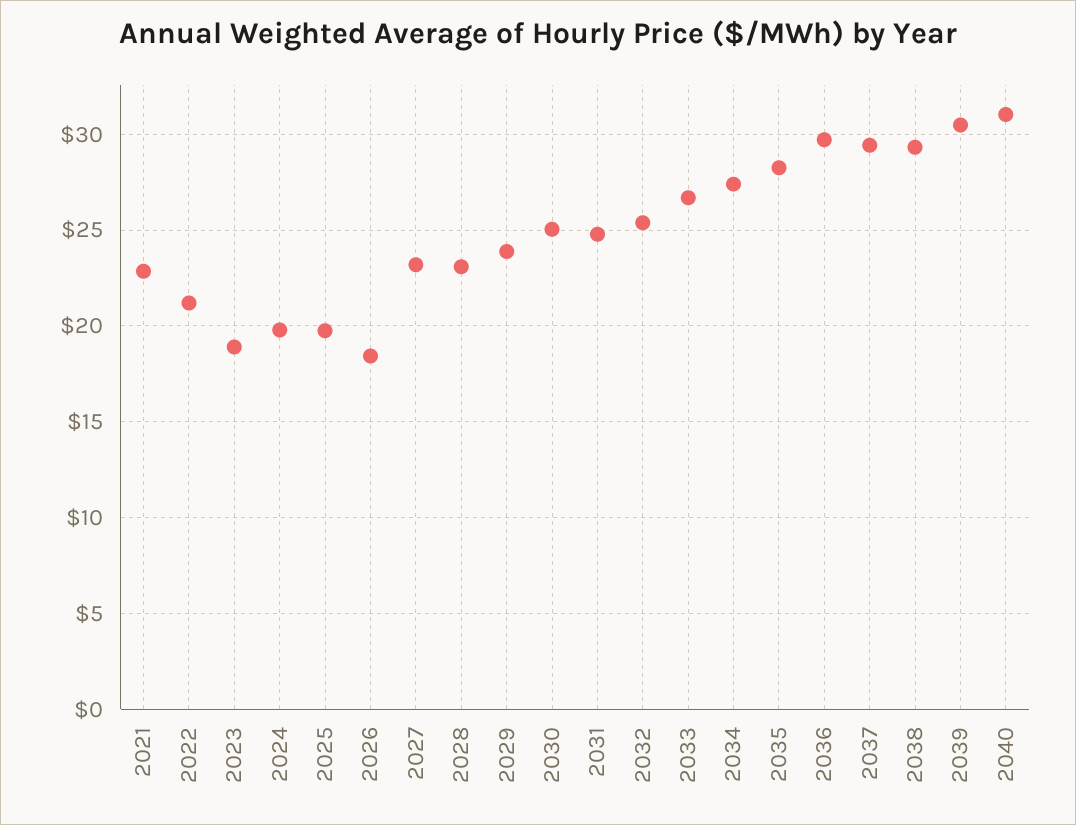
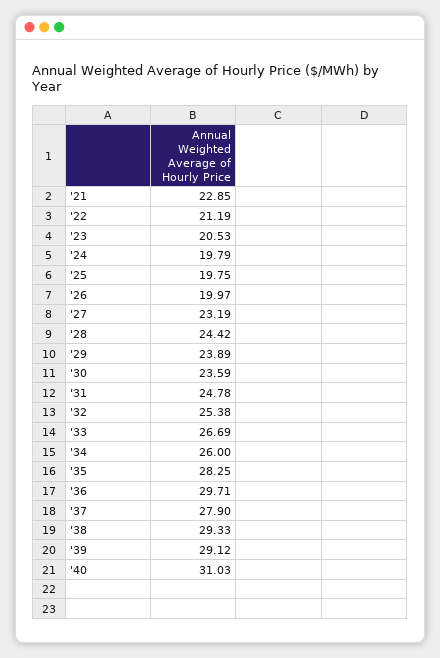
  {
    "2021": 22.85,
    "2022": 21.19,
-   "2023": 19,
+   "2023": 20.53,
    "2024": 19.79,
    "2025": 19.75,
-   "2026": 18.5,
+   "2026": 19.97,
    "2027": 23.19,
-   "2028": 23,
+   "2028": 24.42,
    "2029": 23.89,
-   "2030": 25,
+   "2030": 23.59,
    "2031": 24.78,
    "2032": 25.38,
    "2033": 26.69,
-   "2034": 27.5,
+   "2034": 26,
    "2035": 28.25,
    "2036": 29.71,
-   "2037": 29.5,
+   "2037": 27.9,
    "2038": 29.33,
-   "2039": 30.5,
+   "2039": 29.12,
    "2040": 31.03
  }

